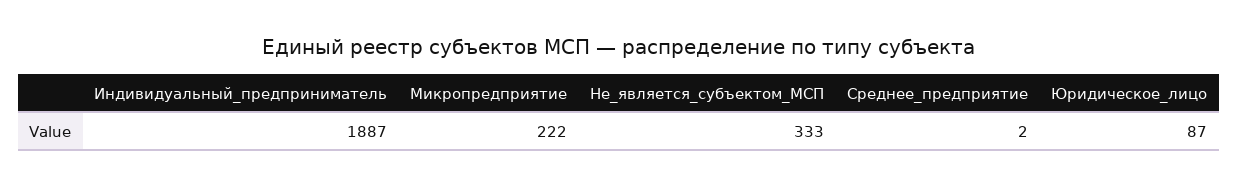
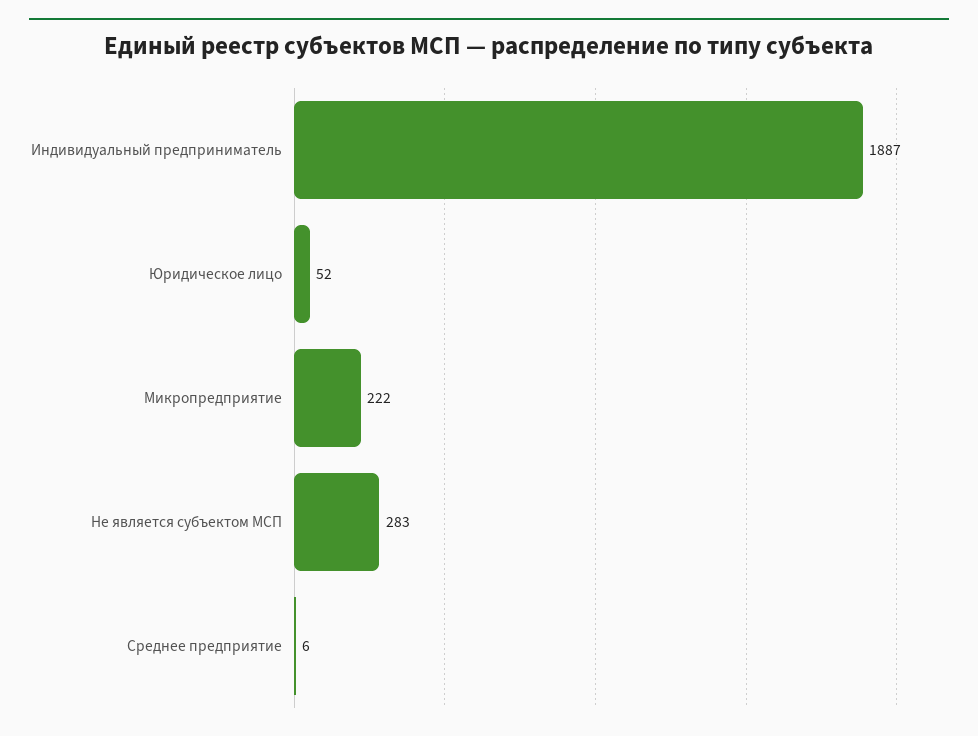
  {
    "Индивидуальный_предприниматель": 1887,
    "Микропредприятие": 222,
-   "Не_является_субъектом_МСП": 333,
+   "Не_является_субъектом_МСП": 283,
-   "Среднее_предприятие": 2,
+   "Среднее_предприятие": 6,
-   "Юридическое_лицо": 87
+   "Юридическое_лицо": 52
  }

